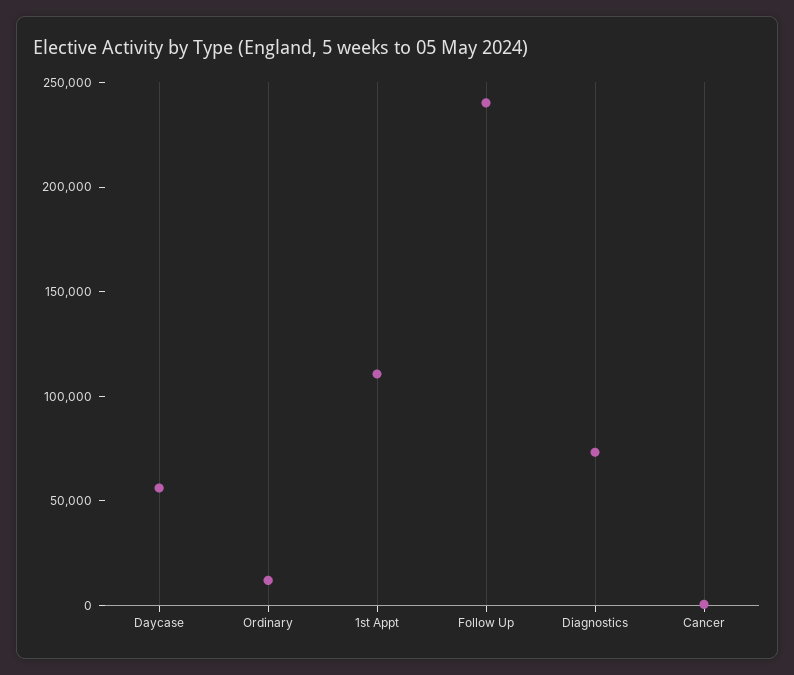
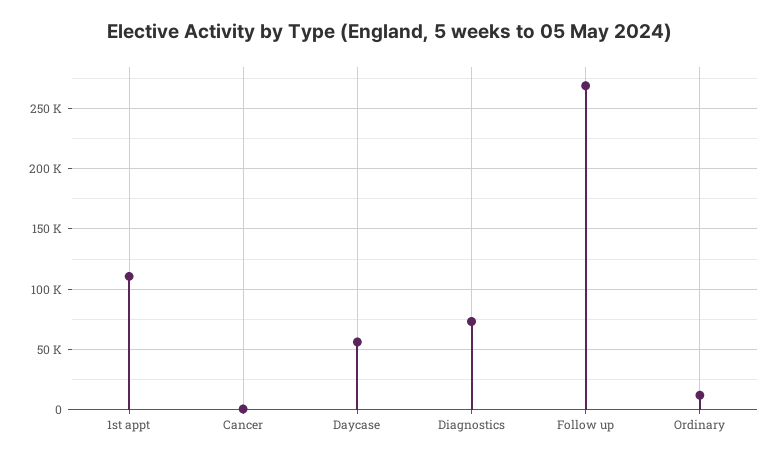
  {
    "Daycase": 55000,
    "Ordinary": 10000,
    "1st Appt": 110000,
-   "Follow Up": 240000,
+   "Follow Up": 270000,
    "Diagnostics": 75000,
    "Cancer": 0
  }

